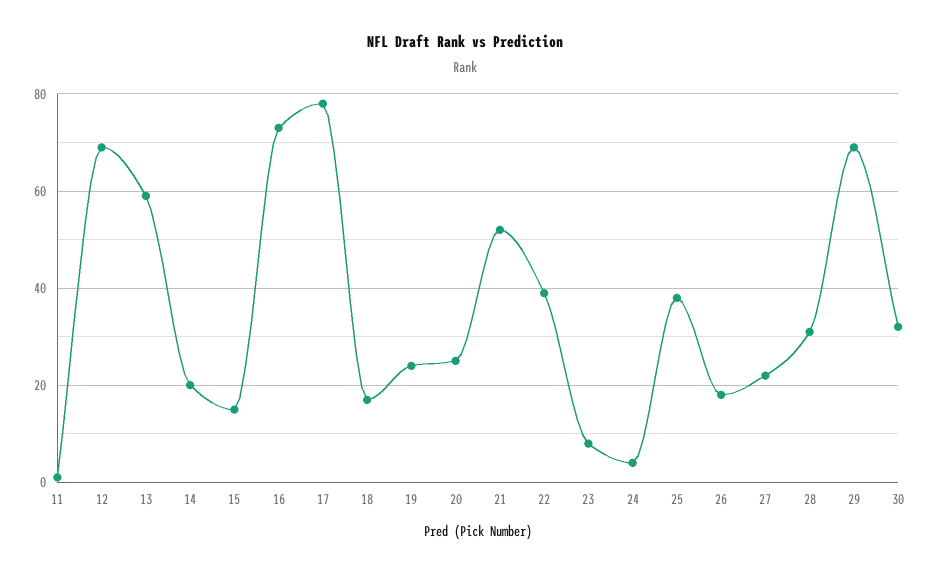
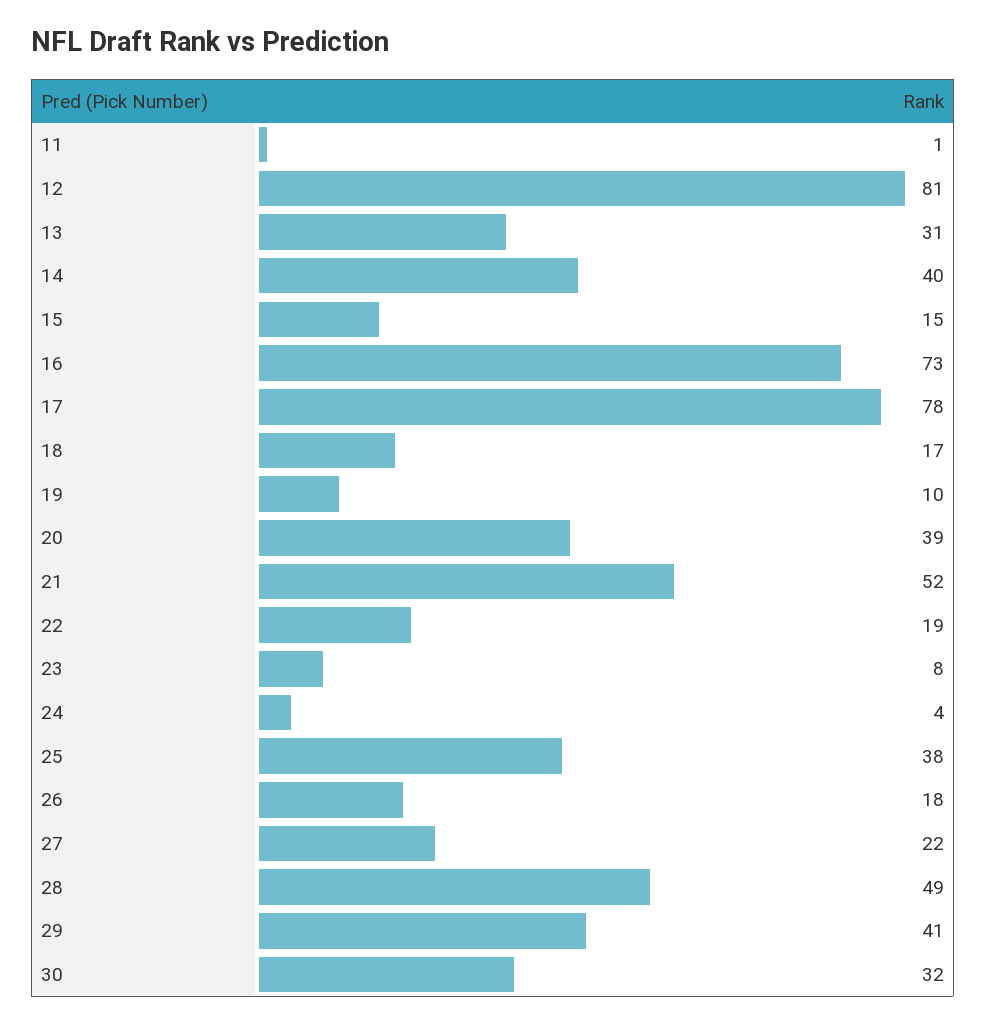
  {
    "11": 1,
-   "12": 70,
+   "12": 81,
-   "13": 60,
+   "13": 31,
-   "14": 20,
+   "14": 40,
    "15": 15,
    "16": 73,
    "17": 78,
    "18": 17,
-   "19": 25,
+   "19": 10,
-   "20": 25,
+   "20": 39,
    "21": 52,
-   "22": 40,
+   "22": 19,
    "23": 8,
    "24": 4,
    "25": 38,
    "26": 18,
    "27": 22,
-   "28": 30,
+   "28": 49,
-   "29": 70,
+   "29": 41,
    "30": 32
  }

